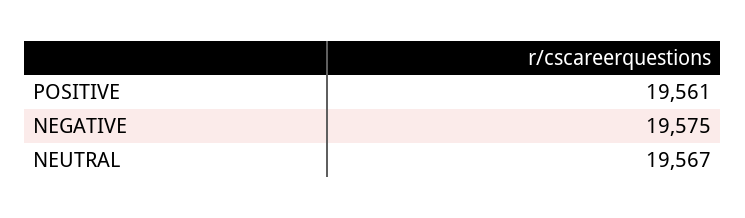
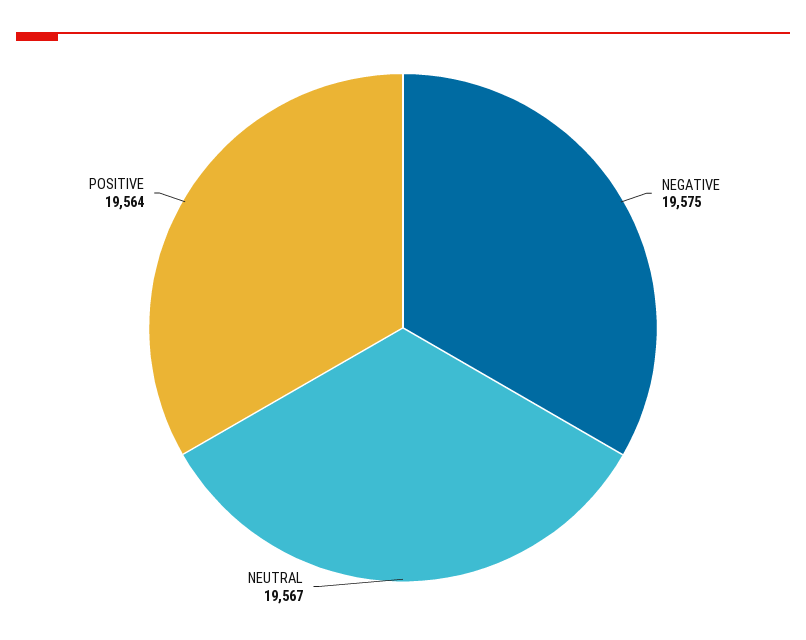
  {
-   "POSITIVE": 19561,
+   "POSITIVE": 19564,
    "NEGATIVE": 19575,
    "NEUTRAL": 19567
  }

